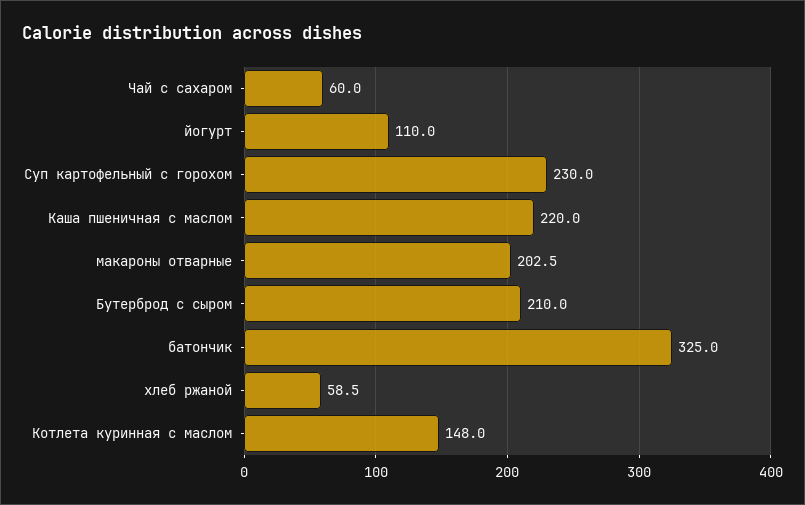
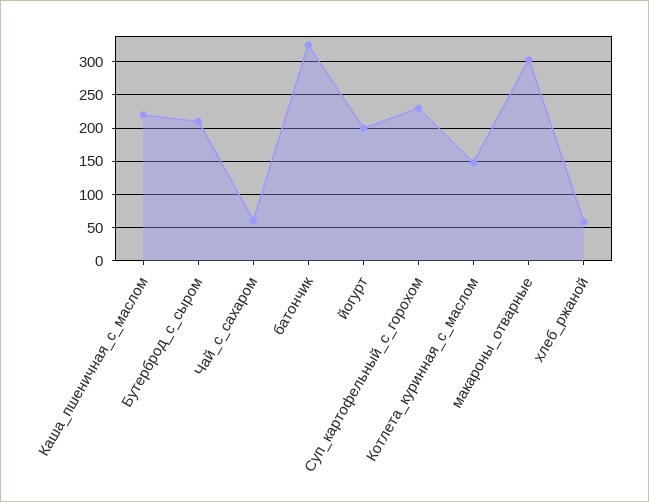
  {
    "Чай с сахаром": 60,
-   "йогурт": 110,
+   "йогурт": 200,
    "Суп картофельный с горохом": 230,
    "Каша пшеничная с маслом": 220,
-   "макароны отварные": 202.5,
+   "макароны отварные": 300,
    "Бутерброд с сыром": 210,
    "батончик": 325,
    "хлеб ржаной": 58.5,
    "Котлета куринная с маслом": 148
  }

